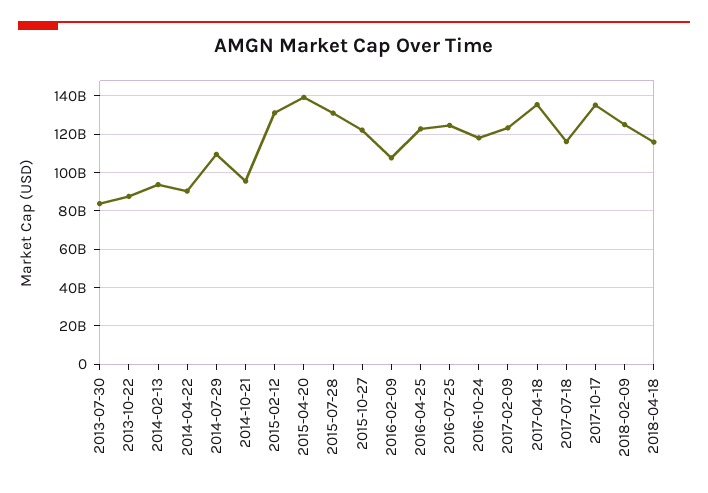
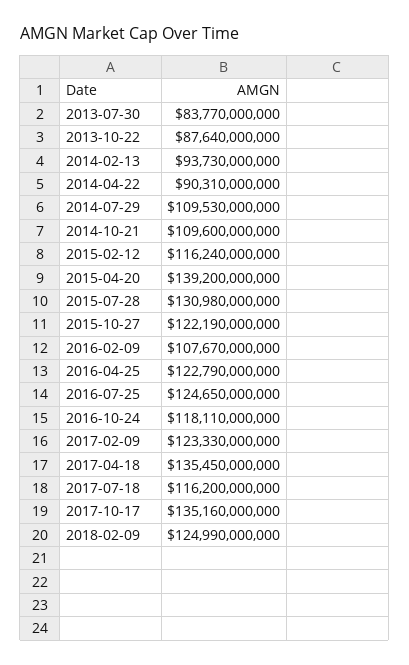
  {
    "2013-07-30": 83770000000,
    "2013-10-22": 87640000000,
    "2014-02-13": 93730000000,
    "2014-04-22": 90310000000,
    "2014-07-29": 109530000000,
-   "2014-10-21": 95000000000,
+   "2014-10-21": 109600000000,
-   "2015-02-12": 130000000000,
+   "2015-02-12": 116240000000,
    "2015-04-20": 139200000000,
    "2015-07-28": 130980000000,
    "2015-10-27": 122190000000,
    "2016-02-09": 107670000000,
    "2016-04-25": 122790000000,
    "2016-07-25": 124650000000,
    "2016-10-24": 118110000000,
    "2017-02-09": 123330000000,
    "2017-04-18": 135450000000,
    "2017-07-18": 116200000000,
    "2017-10-17": 135160000000,
-   "2018-02-09": 124990000000,
+   "2018-02-09": 124990000000
-   "2018-04-18": 115000000000
  }

